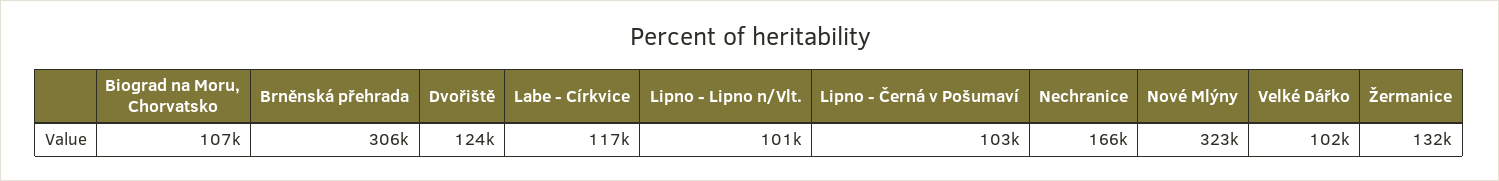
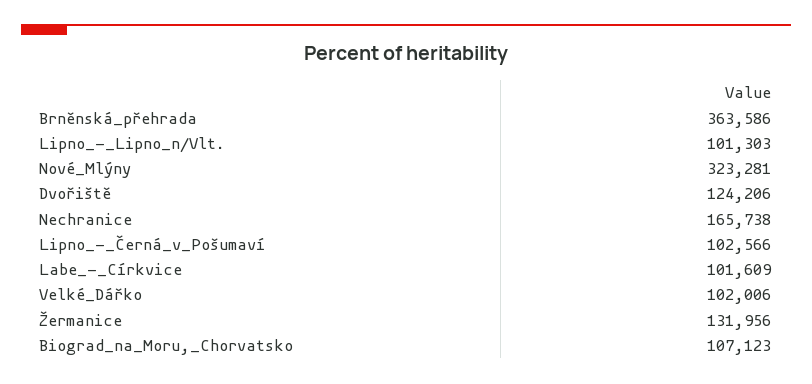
  {
    "Biograd na Moru, Chorvatsko": 107123,
-   "Brněnská přehrada": 306000,
+   "Brněnská přehrada": 363586,
    "Dvořiště": 124206,
-   "Labe - Církvice": 117000,
+   "Labe - Církvice": 101609,
    "Lipno - Lipno n/Vlt.": 101303,
    "Lipno - Černá v Pošumaví": 102566,
    "Nechranice": 165738,
    "Nové Mlýny": 323281,
    "Velké Dářko": 102006,
    "Žermanice": 131956
  }

